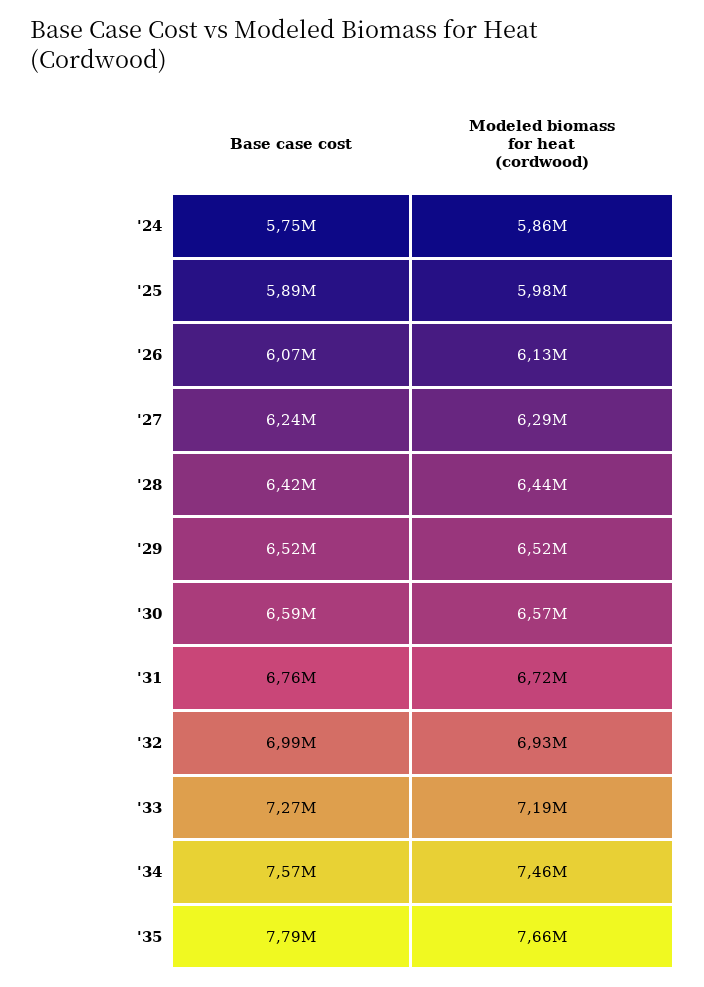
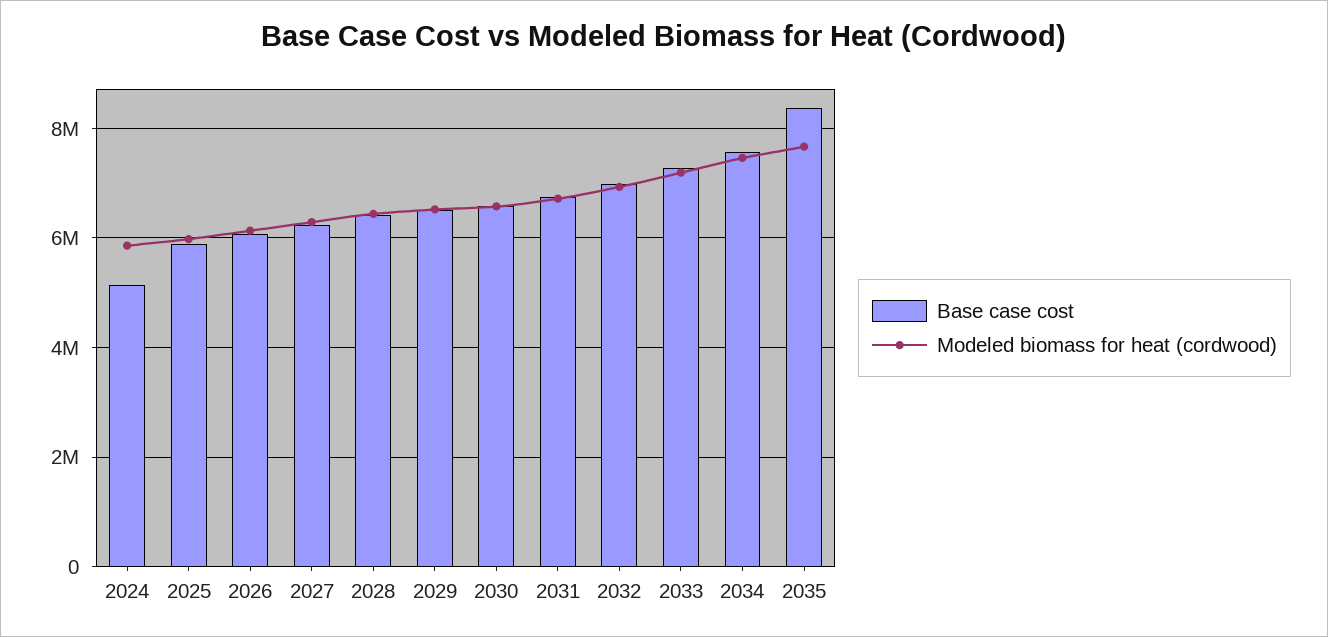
  {
    "Base case cost": {
-     "'24": 5750000,
+     "'24": 5200000,
      "'25": 5890000,
      "'26": 6070000,
      "'27": 6240000,
      "'28": 6420000,
      "'29": 6520000,
      "'30": 6590000,
      "'31": 6760000,
      "'32": 6990000,
      "'33": 7270000,
      "'34": 7570000,
-     "'35": 7790000
+     "'35": 8400000
    },
    "Modeled biomass for heat (cordwood)": {
      "'24": 5860000,
      "'25": 5980000,
      "'26": 6130000,
      "'27": 6290000,
      "'28": 6440000,
      "'29": 6520000,
      "'30": 6570000,
      "'31": 6720000,
      "'32": 6930000,
      "'33": 7190000,
      "'34": 7460000,
      "'35": 7660000
    }
  }

